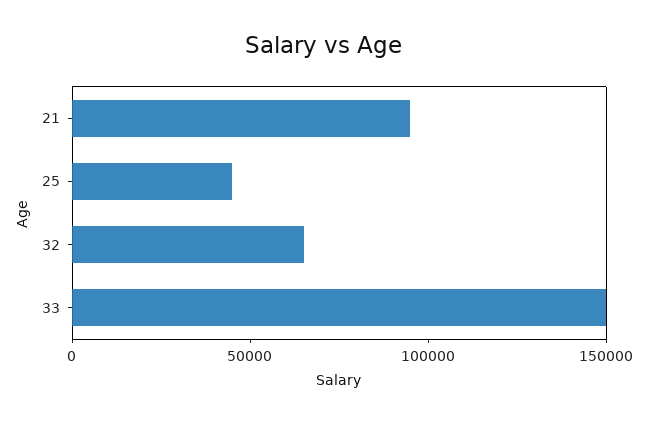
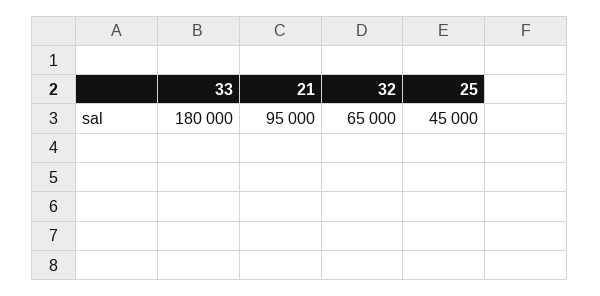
  {
    "21": 95000,
    "25": 45000,
    "32": 65000,
-   "33": 150000
+   "33": 180000
  }

